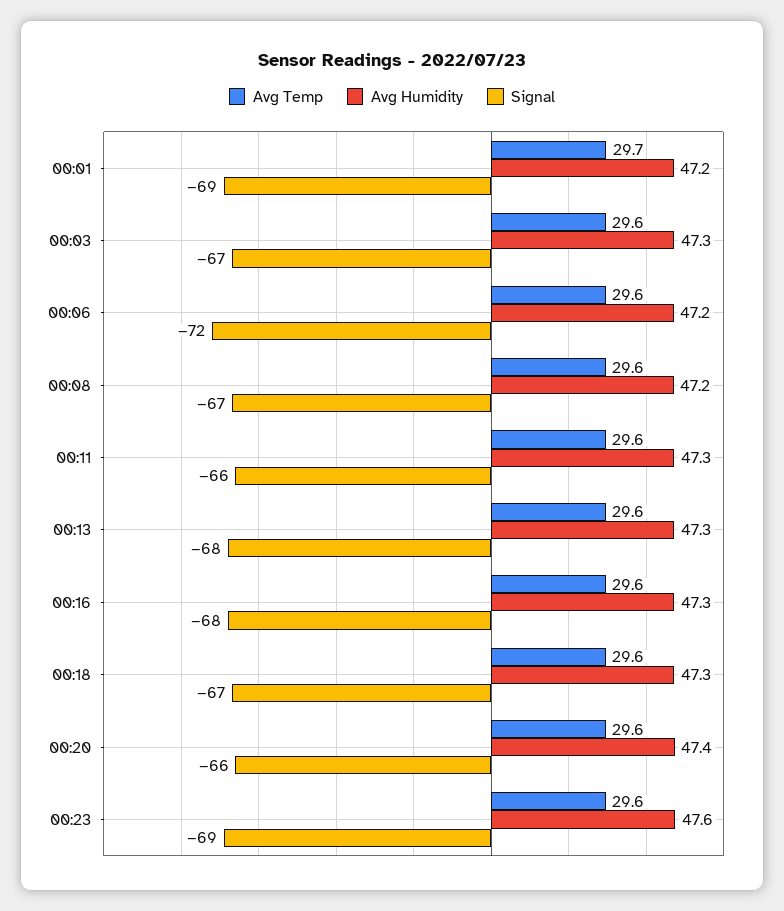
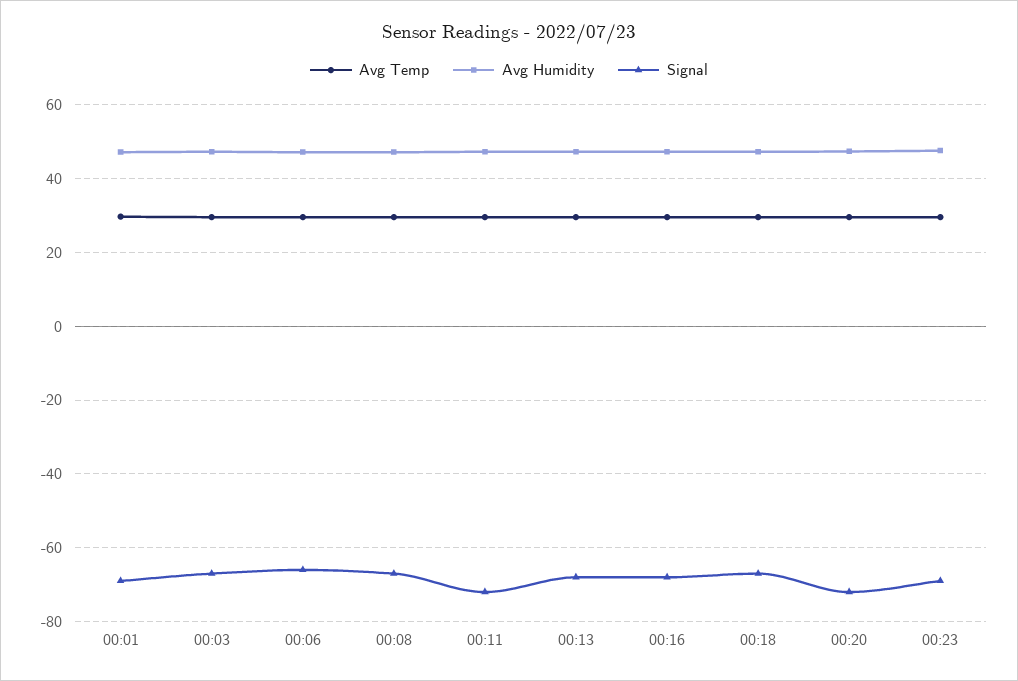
  {
    "Avg Temp": {
      "00:01": 29.7,
      "00:03": 29.6,
      "00:06": 29.6,
      "00:08": 29.6,
      "00:11": 29.6,
      "00:13": 29.6,
      "00:16": 29.6,
      "00:18": 29.6,
      "00:20": 29.6,
      "00:23": 29.6
    },
    "Avg Humidity": {
      "00:01": 47.2,
      "00:03": 47.3,
      "00:06": 47.2,
      "00:08": 47.2,
      "00:11": 47.3,
      "00:13": 47.3,
      "00:16": 47.3,
      "00:18": 47.3,
      "00:20": 47.4,
      "00:23": 47.6
    },
    "Signal": {
      "00:01": -69,
      "00:03": -67,
-     "00:06": -72,
+     "00:06": -66,
      "00:08": -67,
-     "00:11": -66,
+     "00:11": -72,
      "00:13": -68,
      "00:16": -68,
      "00:18": -67,
-     "00:20": -66,
+     "00:20": -72,
      "00:23": -69
    }
  }

